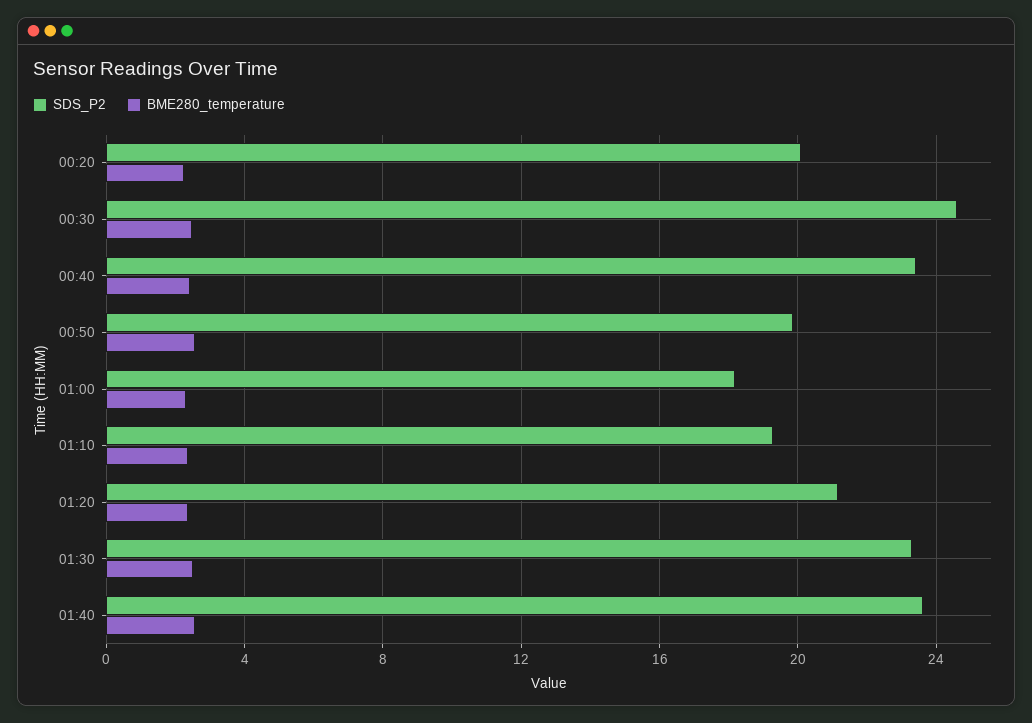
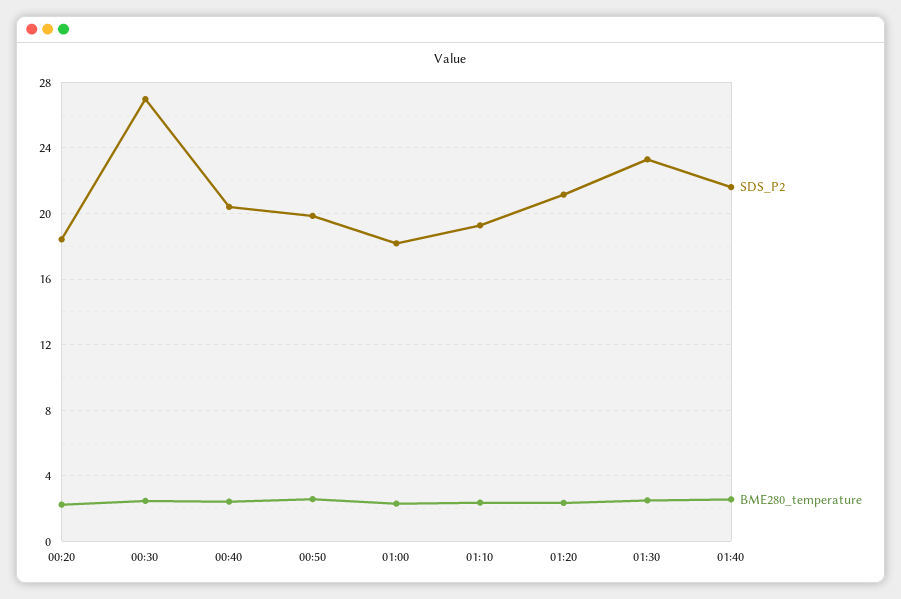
  {
    "SDS_P2": {
-     "00:20": 20,
+     "00:20": 18.5,
-     "00:30": 24.5,
+     "00:30": 27,
-     "00:40": 23.5,
+     "00:40": 20.5,
      "00:50": 20,
      "01:00": 18,
      "01:10": 19.5,
      "01:20": 21,
      "01:30": 23.5,
-     "01:40": 23.5
+     "01:40": 21.5
    },
    "BME280_temperature": {
      "00:20": 2,
      "00:30": 2.5,
      "00:40": 2.5,
      "00:50": 2.5,
      "01:00": 2.5,
      "01:10": 2.5,
      "01:20": 2.5,
      "01:30": 2.5,
      "01:40": 2.5
    }
  }

